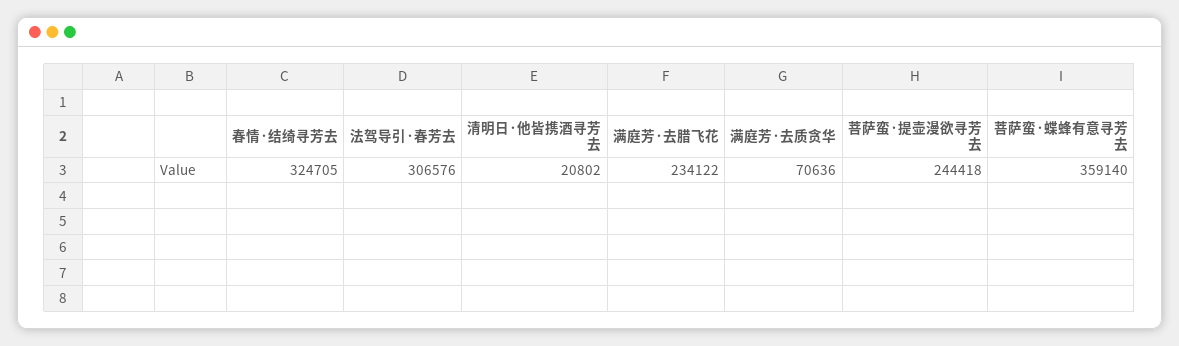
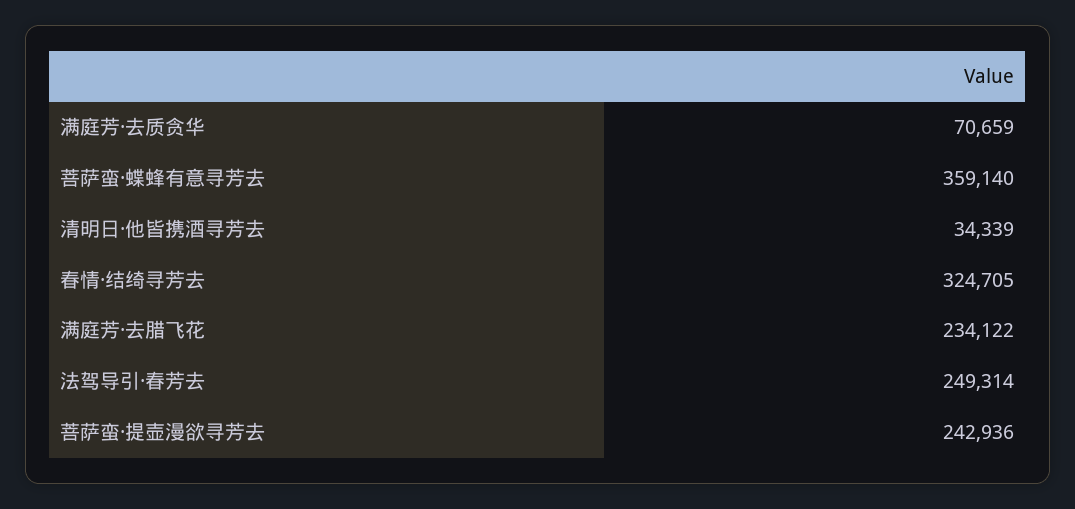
  {
    "春情·结绮寻芳去": 324705,
-   "法驾导引·春芳去": 306576,
+   "法驾导引·春芳去": 249314,
-   "清明日·他皆携酒寻芳去": 20802,
+   "清明日·他皆携酒寻芳去": 34339,
    "满庭芳·去腊飞花": 234122,
-   "满庭芳·去质贪华": 70636,
+   "满庭芳·去质贪华": 70659,
-   "菩萨蛮·提壶漫欲寻芳去": 244418,
+   "菩萨蛮·提壶漫欲寻芳去": 242936,
    "菩萨蛮·蝶蜂有意寻芳去": 359140
  }

